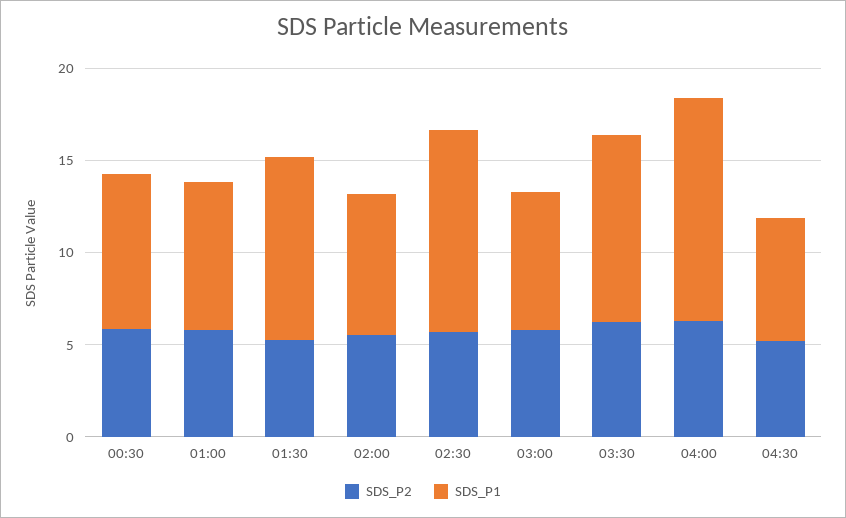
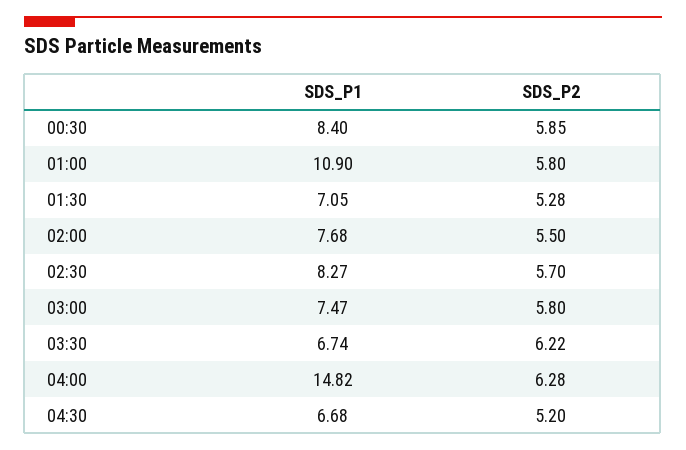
  {
    "SDS_P2": {
      "00:30": 5.85,
      "01:00": 5.8,
      "01:30": 5.28,
      "02:00": 5.5,
      "02:30": 5.7,
      "03:00": 5.8,
      "03:30": 6.22,
      "04:00": 6.28,
      "04:30": 5.2
    },
    "SDS_P1": {
      "00:30": 8.4,
-     "01:00": 8,
+     "01:00": 10.9,
-     "01:30": 10,
+     "01:30": 7.05,
      "02:00": 7.68,
-     "02:30": 11,
+     "02:30": 8.27,
      "03:00": 7.47,
-     "03:30": 10,
+     "03:30": 6.74,
-     "04:00": 12,
+     "04:00": 14.82,
      "04:30": 6.68
    }
  }

